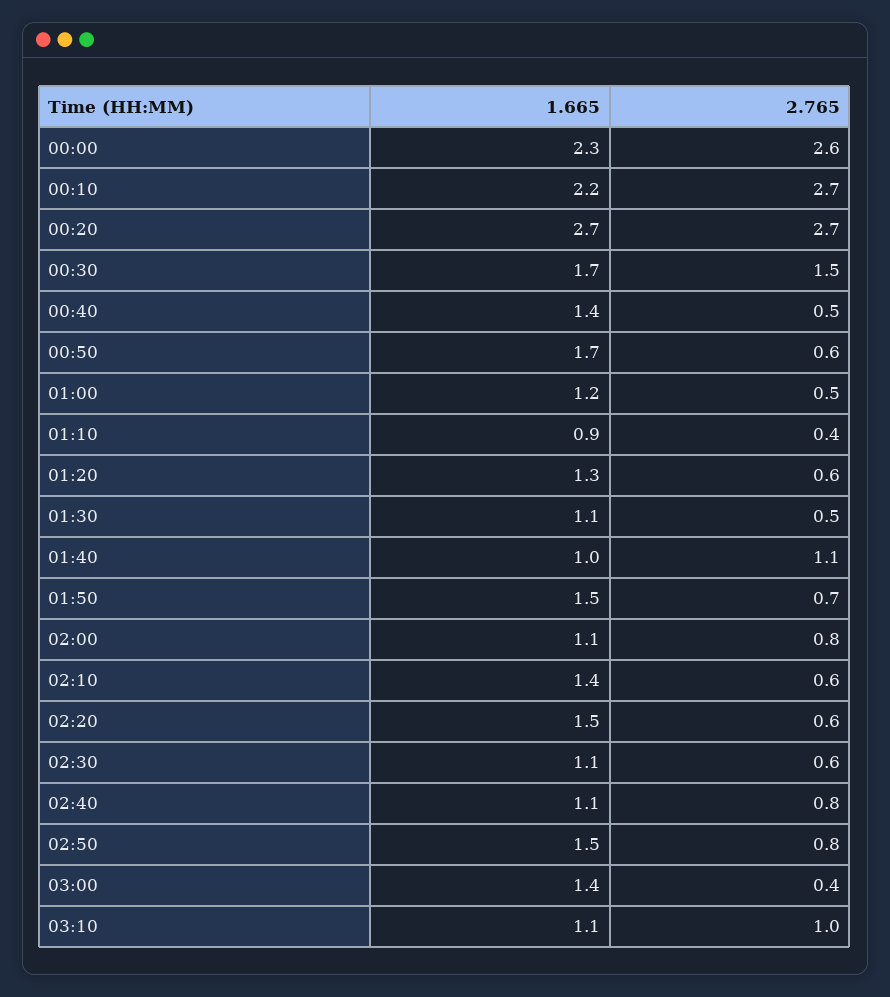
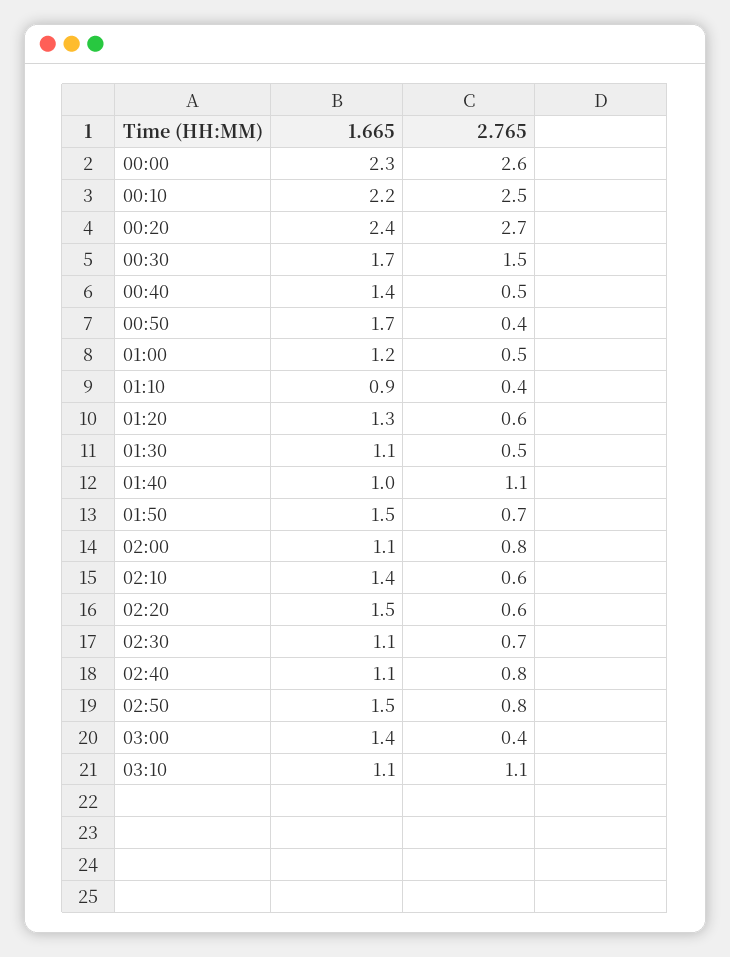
  {
    "1.665": {
      "00:00": 2.3,
      "00:10": 2.2,
-     "00:20": 2.7,
+     "00:20": 2.4,
      "00:30": 1.7,
      "00:40": 1.4,
      "00:50": 1.7,
      "01:00": 1.2,
      "01:10": 0.9,
      "01:20": 1.3,
      "01:30": 1.1,
      "01:40": 1,
      "01:50": 1.5,
      "02:00": 1.1,
      "02:10": 1.4,
      "02:20": 1.5,
      "02:30": 1.1,
      "02:40": 1.1,
      "02:50": 1.5,
      "03:00": 1.4,
      "03:10": 1.1
    },
    "2.765": {
      "00:00": 2.6,
-     "00:10": 2.7,
+     "00:10": 2.5,
      "00:20": 2.7,
      "00:30": 1.5,
      "00:40": 0.5,
-     "00:50": 0.6,
+     "00:50": 0.4,
      "01:00": 0.5,
      "01:10": 0.4,
      "01:20": 0.6,
      "01:30": 0.5,
      "01:40": 1.1,
      "01:50": 0.7,
      "02:00": 0.8,
      "02:10": 0.6,
      "02:20": 0.6,
-     "02:30": 0.6,
+     "02:30": 0.7,
      "02:40": 0.8,
      "02:50": 0.8,
      "03:00": 0.4,
-     "03:10": 1
+     "03:10": 1.1
    }
  }

